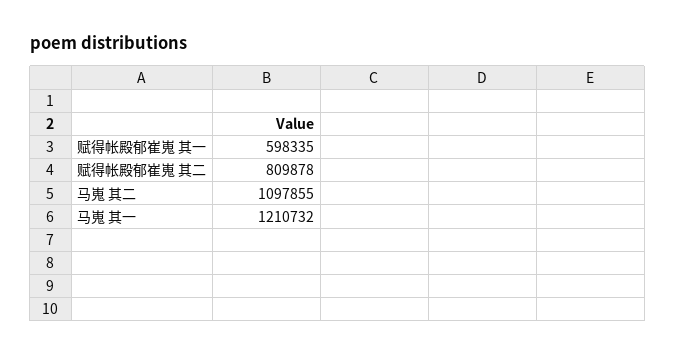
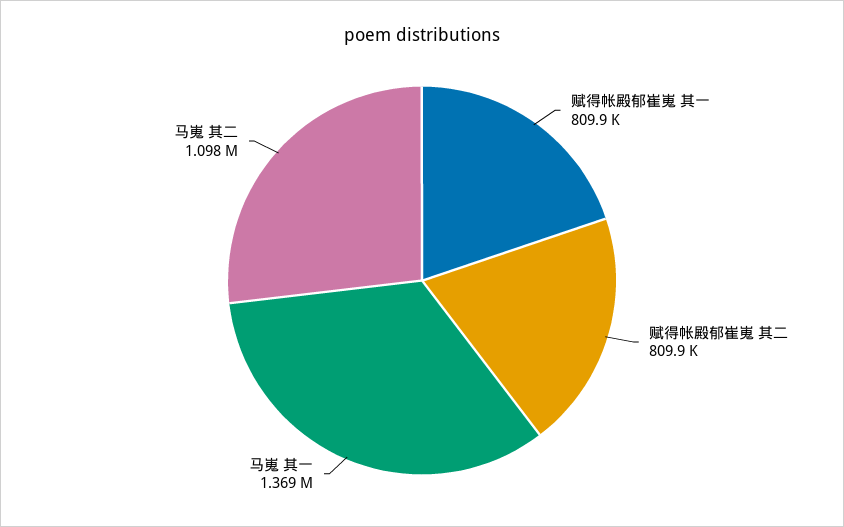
  {
-   "赋得帐殿郁崔嵬 其一": 598335,
+   "赋得帐殿郁崔嵬 其一": 809900,
    "赋得帐殿郁崔嵬 其二": 809878,
    "马嵬 其二": 1097855,
-   "马嵬 其一": 1210732
+   "马嵬 其一": 1369000
  }

